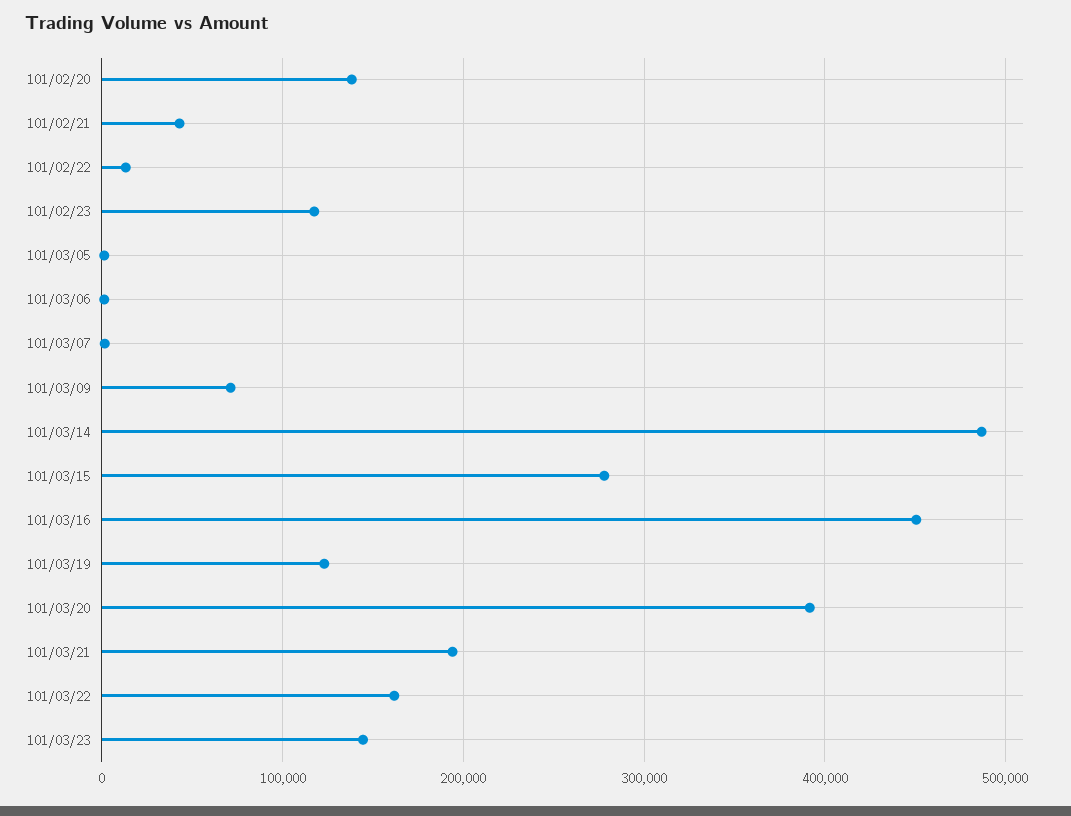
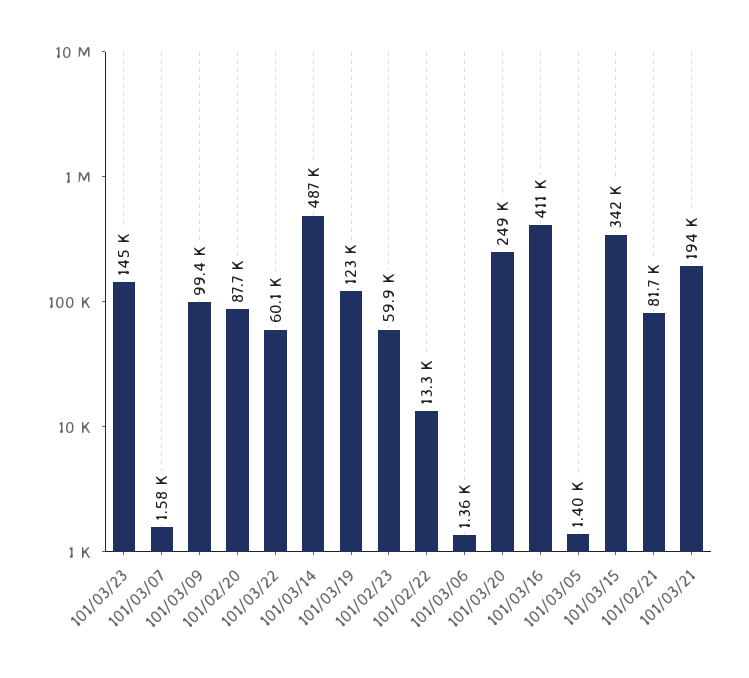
  {
-   "101/02/20": 140000,
+   "101/02/20": 87700,
-   "101/02/21": 40000,
+   "101/02/21": 81700,
    "101/02/22": 13300,
-   "101/02/23": 120000,
+   "101/02/23": 59900,
    "101/03/05": 1400,
    "101/03/06": 1360,
    "101/03/07": 1580,
-   "101/03/09": 70000,
+   "101/03/09": 99400,
    "101/03/14": 487000,
-   "101/03/15": 280000,
+   "101/03/15": 342000,
-   "101/03/16": 450000,
+   "101/03/16": 411000,
    "101/03/19": 123000,
-   "101/03/20": 390000,
+   "101/03/20": 249000,
    "101/03/21": 194000,
-   "101/03/22": 160000,
+   "101/03/22": 60100,
    "101/03/23": 145000
  }

